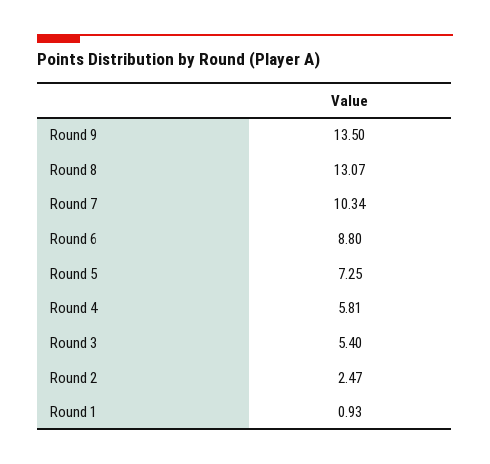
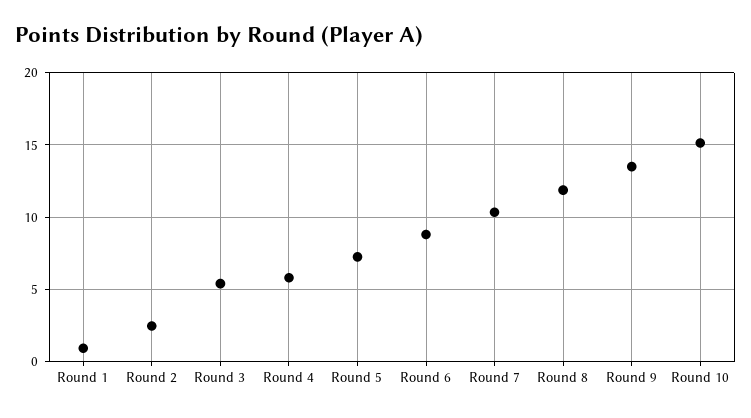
  {
    "Round 9": 13.5,
-   "Round 8": 13.07,
+   "Round 8": 12,
    "Round 7": 10.34,
    "Round 6": 8.8,
    "Round 5": 7.25,
    "Round 4": 5.81,
    "Round 3": 5.4,
    "Round 2": 2.47,
-   "Round 1": 0.93
+   "Round 1": 0.93,
+   "Round 10": 15
  }

